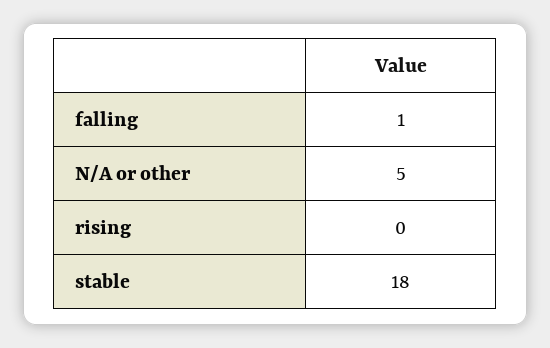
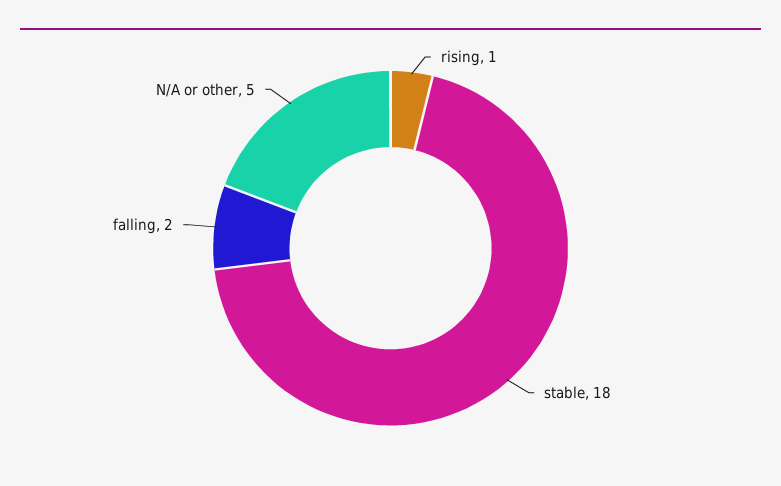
  {
-   "falling": 1,
+   "falling": 2,
    "N/A or other": 5,
-   "rising": 0,
+   "rising": 1,
    "stable": 18
  }

